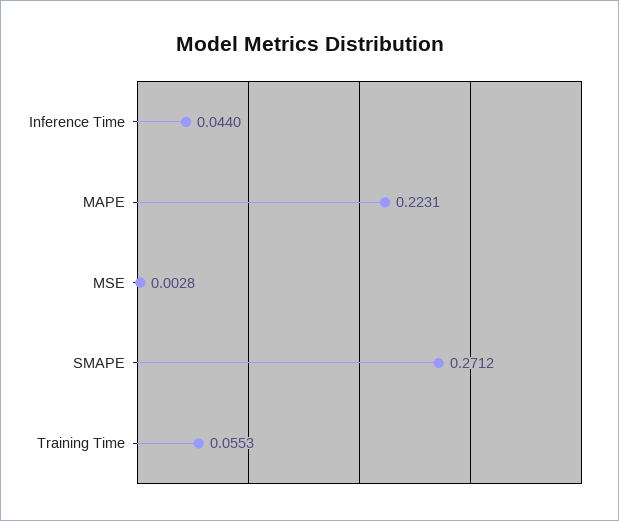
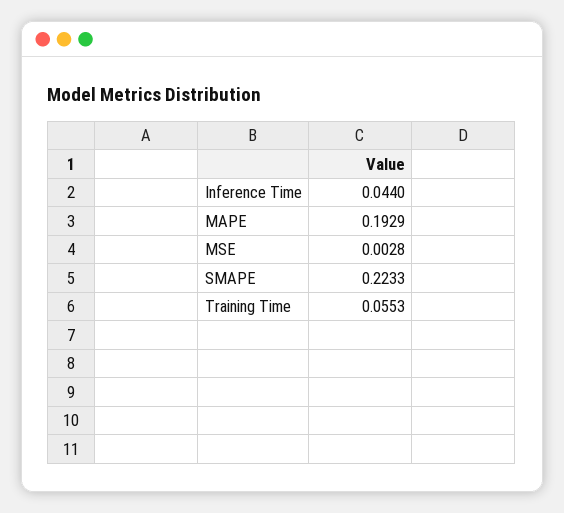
  {
    "Inference Time": 0.044,
-   "MAPE": 0.2231,
+   "MAPE": 0.1929,
    "MSE": 0.0028,
-   "SMAPE": 0.2712,
+   "SMAPE": 0.2233,
    "Training Time": 0.0553
  }

